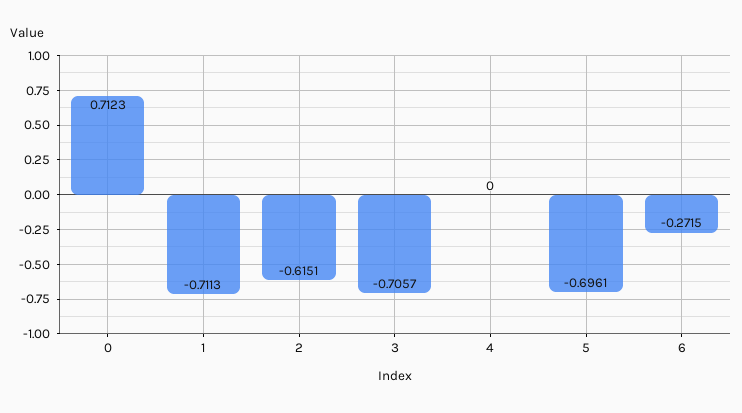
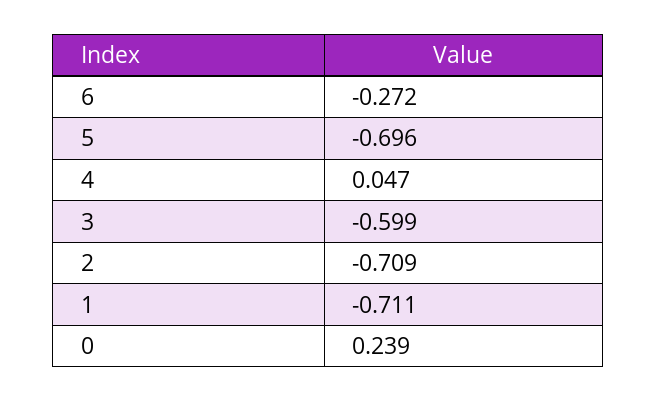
  {
-   "0": 0.7123,
+   "0": 0.239,
    "1": -0.7113,
-   "2": -0.6151,
+   "2": -0.709,
-   "3": -0.7057,
+   "3": -0.599,
-   "4": 0,
+   "4": 0.047,
    "5": -0.6961,
    "6": -0.2715
  }

